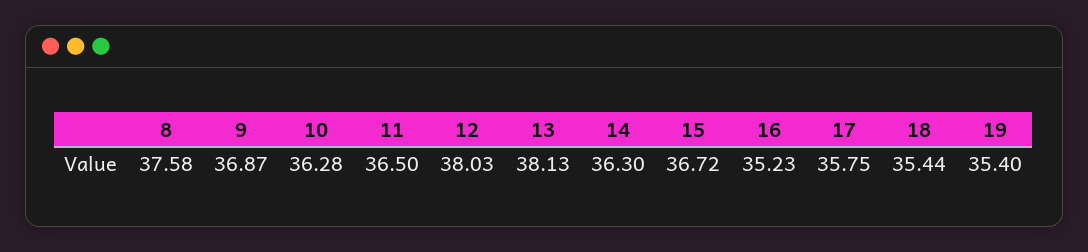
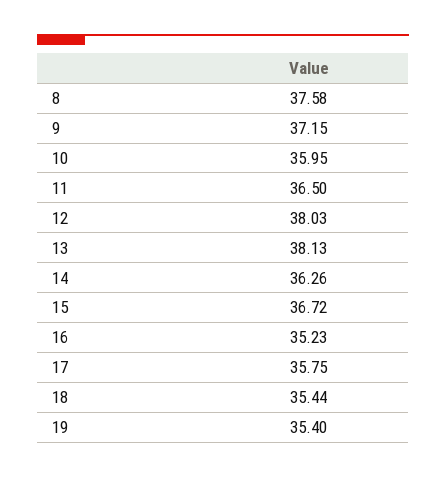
  {
    "8": 37.58,
-   "9": 36.87,
+   "9": 37.15,
-   "10": 36.28,
+   "10": 35.95,
    "11": 36.5,
    "12": 38.03,
    "13": 38.13,
-   "14": 36.3,
+   "14": 36.26,
    "15": 36.72,
    "16": 35.23,
    "17": 35.75,
    "18": 35.44,
    "19": 35.4
  }

